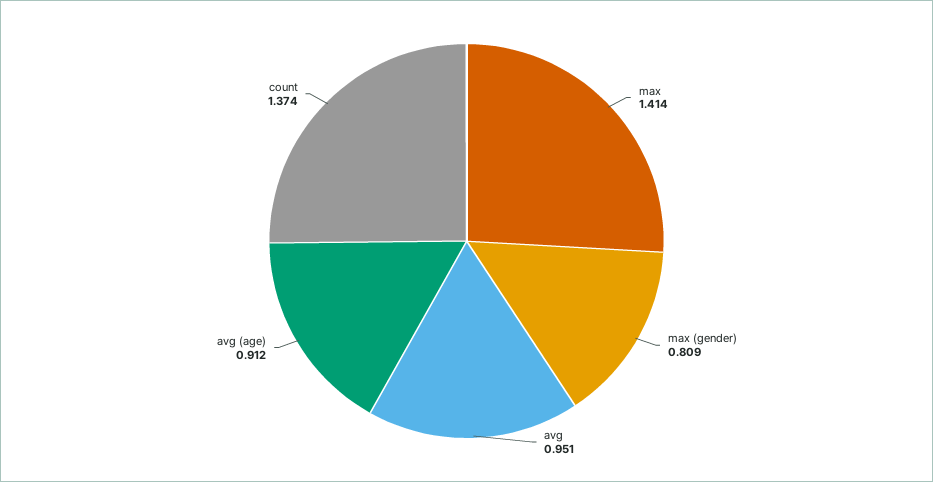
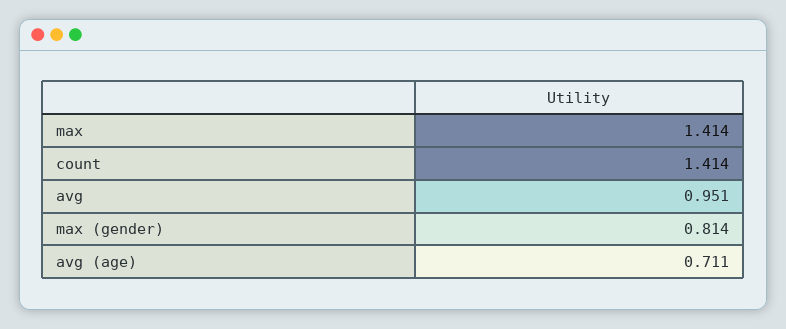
  {
    "max": 1.414,
-   "max (gender)": 0.809,
+   "max (gender)": 0.814,
    "avg": 0.951,
-   "avg (age)": 0.912,
+   "avg (age)": 0.711,
-   "count": 1.374
+   "count": 1.414
  }

